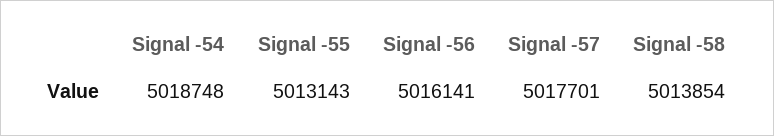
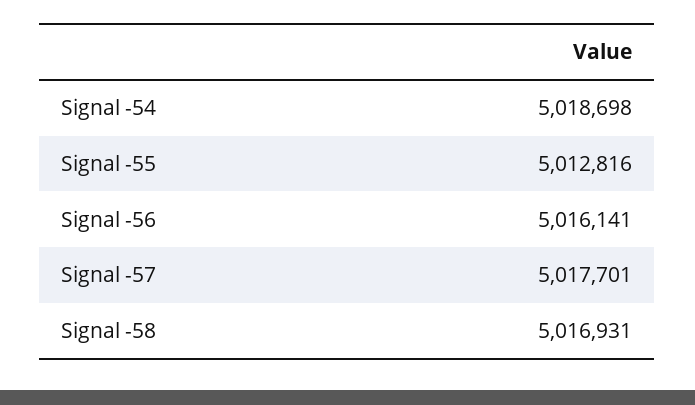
  {
-   "Signal -54": 5018748,
+   "Signal -54": 5018698,
-   "Signal -55": 5013143,
+   "Signal -55": 5012816,
    "Signal -56": 5016141,
    "Signal -57": 5017701,
-   "Signal -58": 5013854
+   "Signal -58": 5016931
  }

